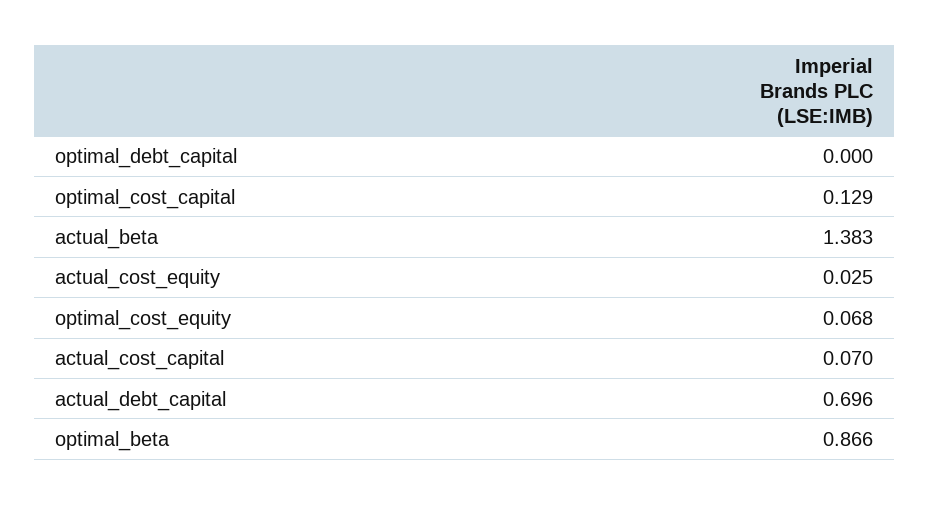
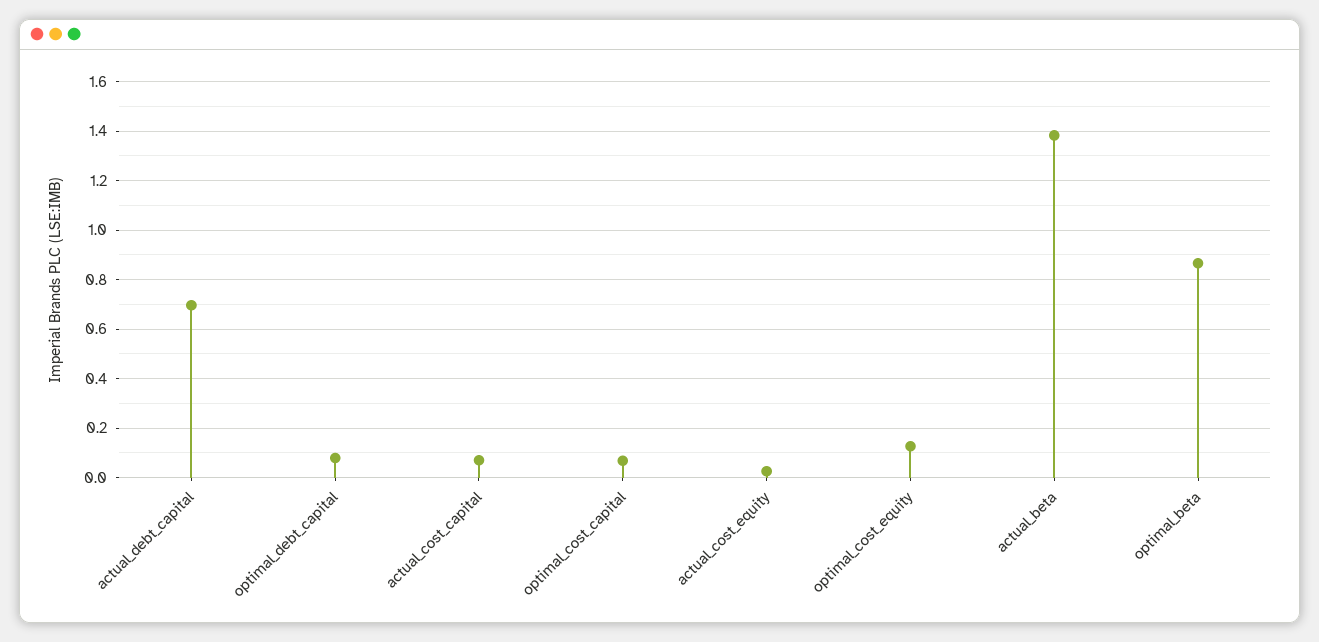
  {
-   "optimal_debt_capital": 0,
+   "optimal_debt_capital": 0.075,
-   "optimal_cost_capital": 0.129,
+   "optimal_cost_capital": 0.075,
    "actual_beta": 1.383,
    "actual_cost_equity": 0.025,
-   "optimal_cost_equity": 0.068,
+   "optimal_cost_equity": 0.125,
    "actual_cost_capital": 0.07,
    "actual_debt_capital": 0.696,
    "optimal_beta": 0.866
  }

